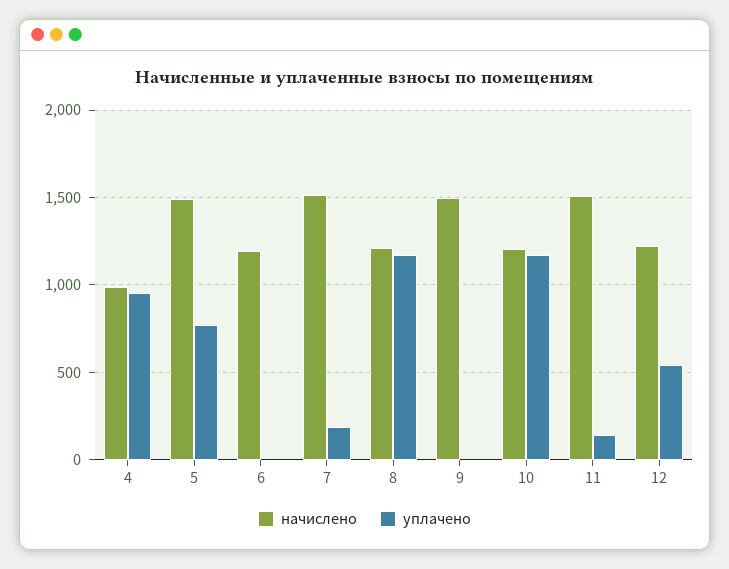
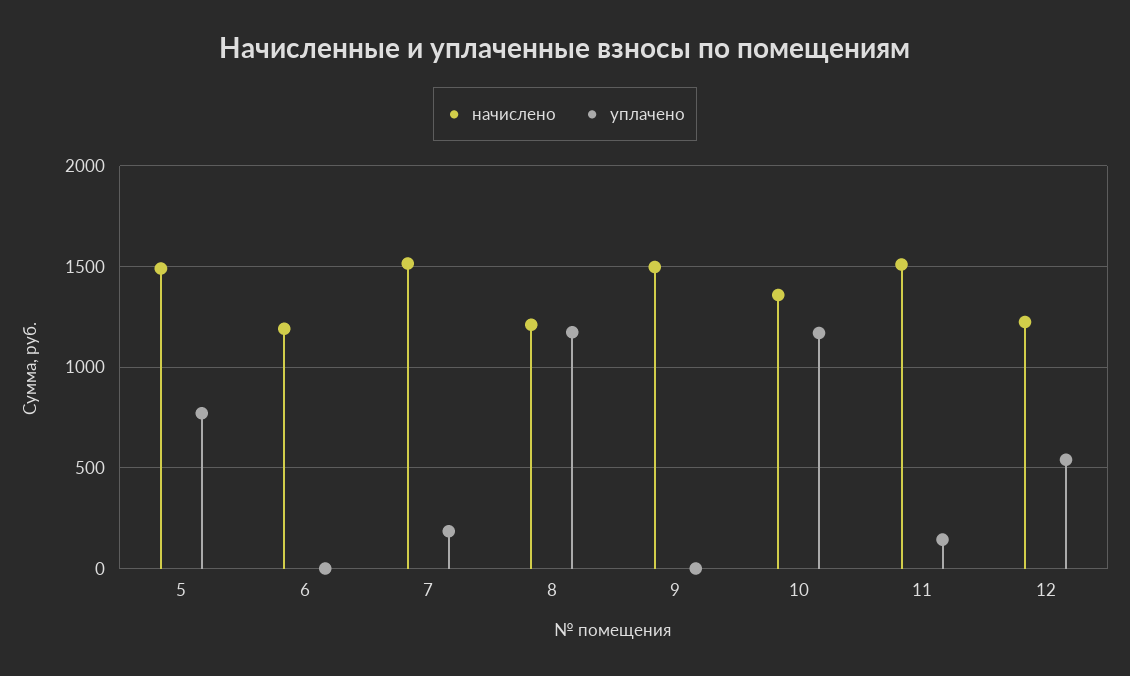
  {
    "начислено": {
-     "4": 1000,
      "5": 1500,
      "6": 1200,
      "7": 1500,
      "8": 1200,
      "9": 1500,
-     "10": 1200,
+     "10": 1350,
      "11": 1500,
      "12": 1200
    },
    "уплачено": {
-     "4": 950,
      "5": 750,
      "6": 0,
      "7": 200,
      "8": 1150,
      "9": 0,
      "10": 1150,
      "11": 150,
      "12": 550
    }
  }

